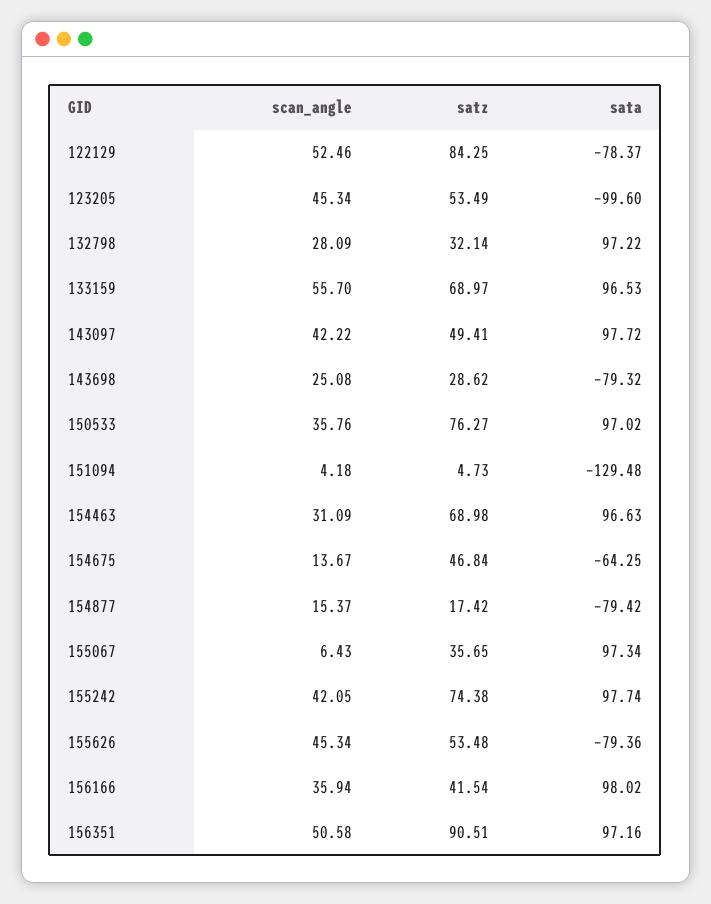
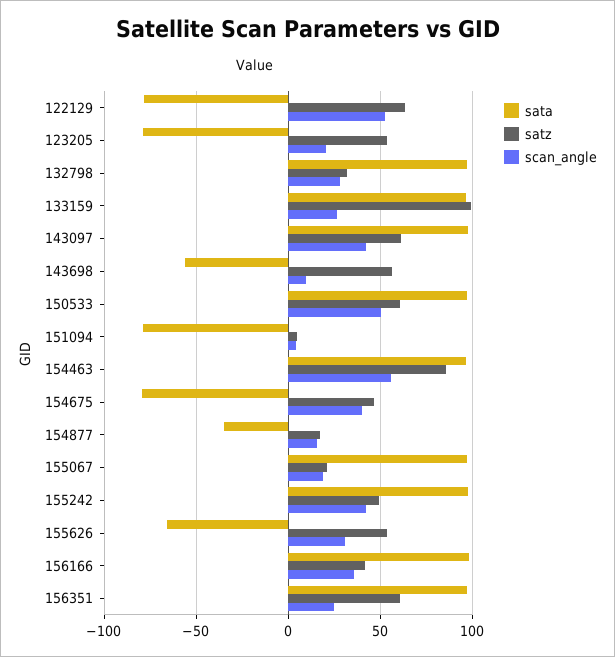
  {
    "scan_angle": {
      "122129": 52.46,
-     "123205": 45.34,
+     "123205": 20,
      "132798": 28.09,
-     "133159": 55.7,
+     "133159": 25,
      "143097": 42.22,
-     "143698": 25.08,
+     "143698": 10,
-     "150533": 35.76,
+     "150533": 50,
      "151094": 4.18,
-     "154463": 31.09,
+     "154463": 55,
-     "154675": 13.67,
+     "154675": 40,
      "154877": 15.37,
-     "155067": 6.43,
+     "155067": 20,
      "155242": 42.05,
-     "155626": 45.34,
+     "155626": 30,
      "156166": 35.94,
-     "156351": 50.58
+     "156351": 25
    },
    "satz": {
-     "122129": 84.25,
+     "122129": 65,
      "123205": 53.49,
      "132798": 32.14,
-     "133159": 68.97,
+     "133159": 100,
-     "143097": 49.41,
+     "143097": 60,
-     "143698": 28.62,
+     "143698": 55,
-     "150533": 76.27,
+     "150533": 60,
      "151094": 4.73,
-     "154463": 68.98,
+     "154463": 85,
      "154675": 46.84,
      "154877": 17.42,
-     "155067": 35.65,
+     "155067": 20,
-     "155242": 74.38,
+     "155242": 50,
      "155626": 53.48,
      "156166": 41.54,
-     "156351": 90.51
+     "156351": 60
    },
    "sata": {
      "122129": -78.37,
-     "123205": -99.6,
+     "123205": -80,
      "132798": 97.22,
      "133159": 96.53,
      "143097": 97.72,
-     "143698": -79.32,
+     "143698": -55,
      "150533": 97.02,
-     "151094": -129.48,
+     "151094": -80,
      "154463": 96.63,
-     "154675": -64.25,
+     "154675": -80,
-     "154877": -79.42,
+     "154877": -35,
      "155067": 97.34,
      "155242": 97.74,
-     "155626": -79.36,
+     "155626": -65,
      "156166": 98.02,
      "156351": 97.16
    }
  }

